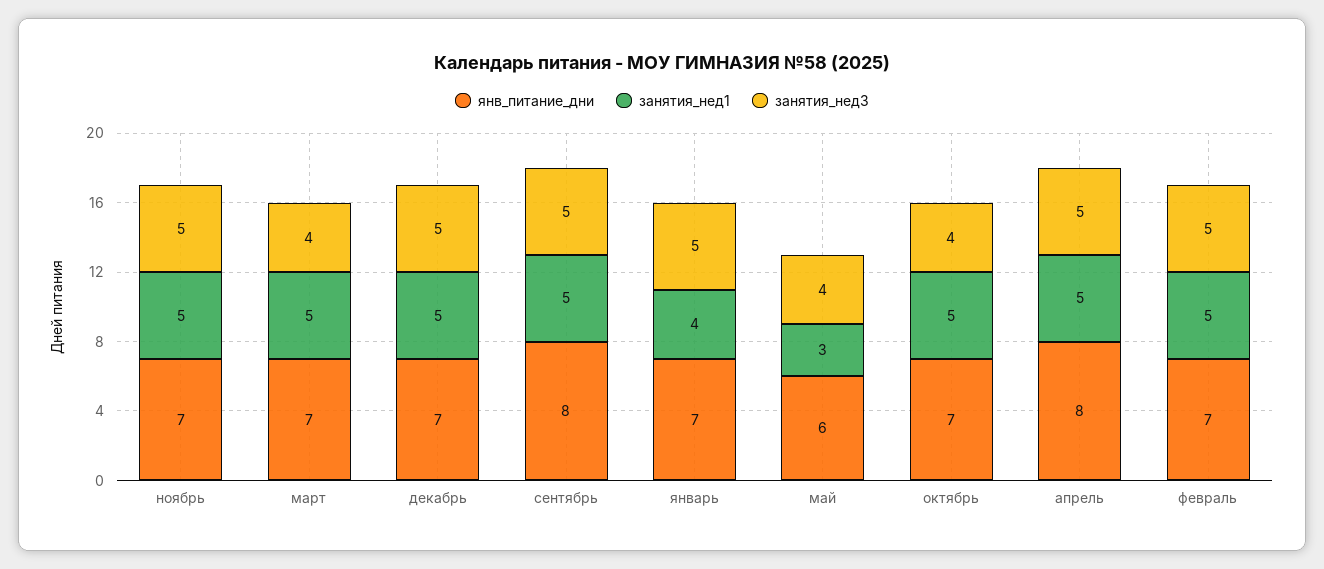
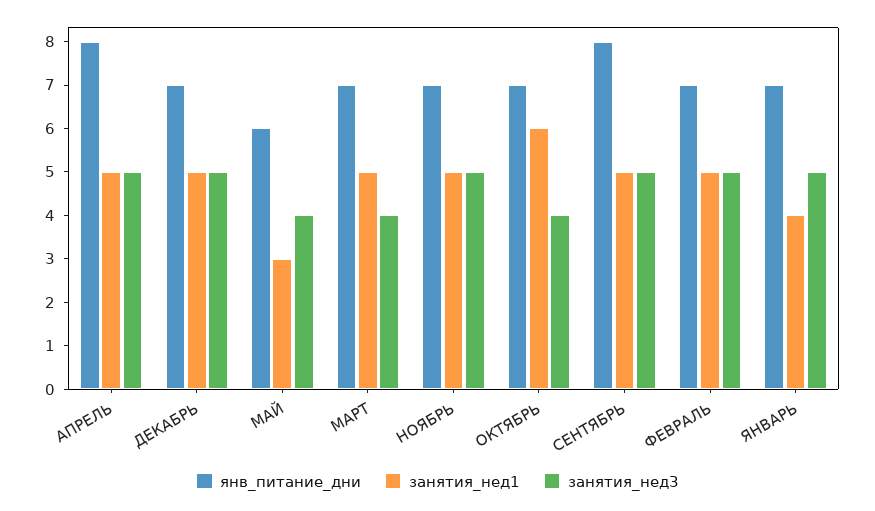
  {
    "янв_питание_дни": {
      "ноябрь": 7,
      "март": 7,
      "декабрь": 7,
      "сентябрь": 8,
      "январь": 7,
      "май": 6,
      "октябрь": 7,
      "апрель": 8,
      "февраль": 7
    },
    "занятия_нед1": {
      "ноябрь": 5,
      "март": 5,
      "декабрь": 5,
      "сентябрь": 5,
      "январь": 4,
      "май": 3,
-     "октябрь": 5,
+     "октябрь": 6,
      "апрель": 5,
      "февраль": 5
    },
    "занятия_нед3": {
      "ноябрь": 5,
      "март": 4,
      "декабрь": 5,
      "сентябрь": 5,
      "январь": 5,
      "май": 4,
      "октябрь": 4,
      "апрель": 5,
      "февраль": 5
    }
  }

